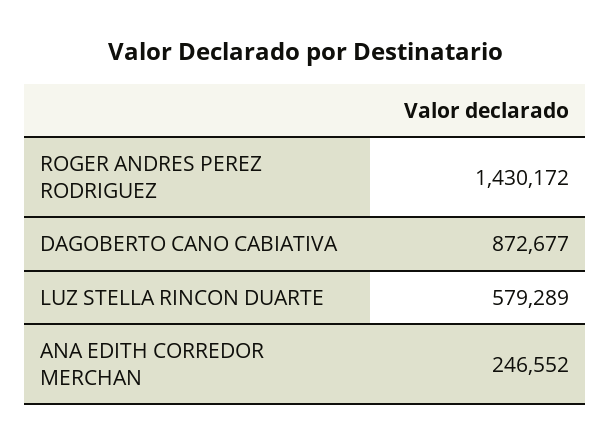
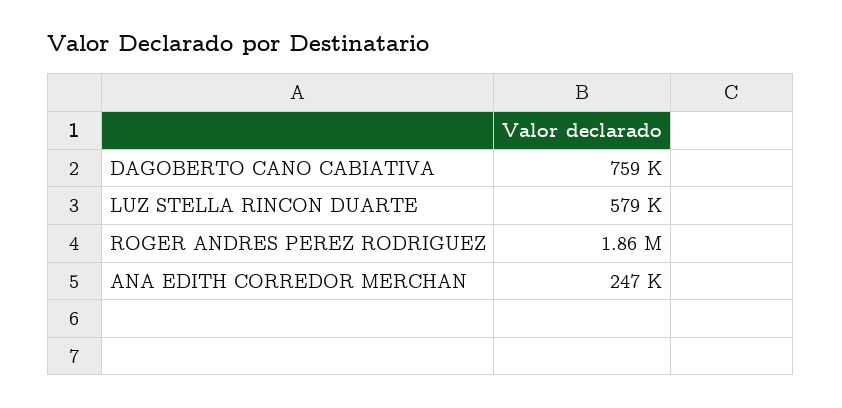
  {
-   "ROGER ANDRES PEREZ RODRIGUEZ": 1430172,
+   "ROGER ANDRES PEREZ RODRIGUEZ": 1860000,
-   "DAGOBERTO CANO CABIATIVA": 872677,
+   "DAGOBERTO CANO CABIATIVA": 759000,
    "LUZ STELLA RINCON DUARTE": 579289,
    "ANA EDITH CORREDOR MERCHAN": 246552
  }

